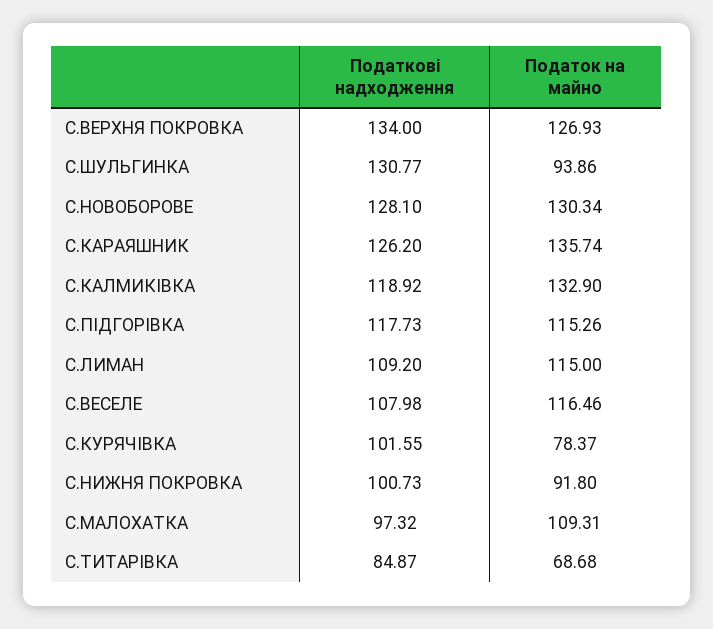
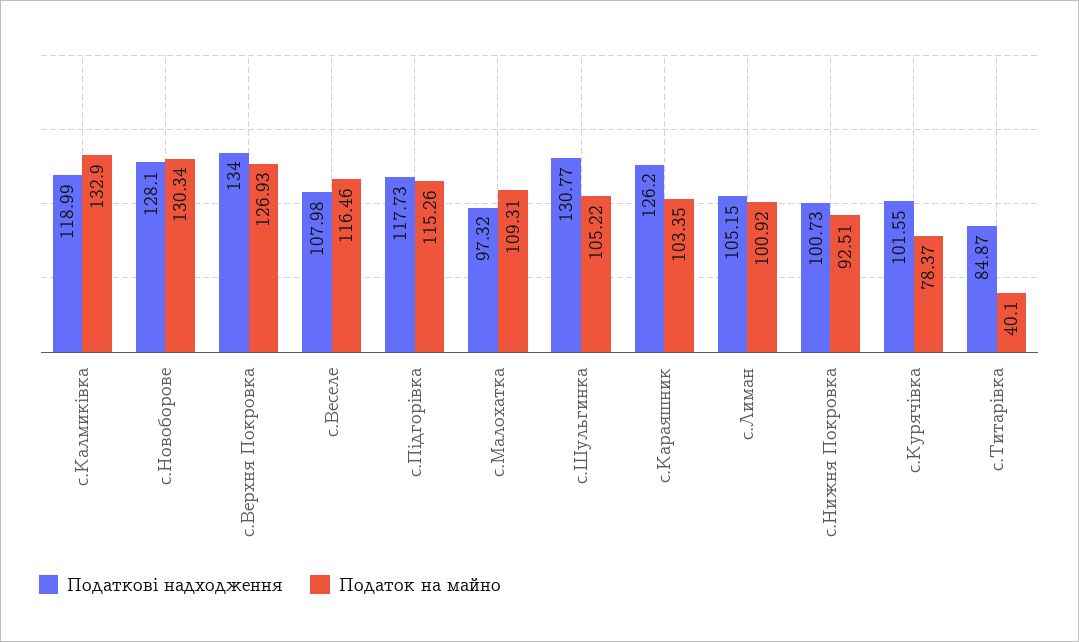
  {
    "Податкові надходження": {
      "С.ВЕРХНЯ ПОКРОВКА": 134,
      "С.ШУЛЬГИНКА": 130.77,
      "С.НОВОБОРОВЕ": 128.1,
      "С.КАРАЯШНИК": 126.2,
-     "С.КАЛМИКІВКА": 118.92,
+     "С.КАЛМИКІВКА": 118.99,
      "С.ПІДГОРІВКА": 117.73,
-     "С.ЛИМАН": 109.2,
+     "С.ЛИМАН": 105.15,
      "С.ВЕСЕЛЕ": 107.98,
      "С.КУРЯЧІВКА": 101.55,
      "С.НИЖНЯ ПОКРОВКА": 100.73,
      "С.МАЛОХАТКА": 97.32,
      "С.ТИТАРІВКА": 84.87
    },
    "Податок на майно": {
      "С.ВЕРХНЯ ПОКРОВКА": 126.93,
-     "С.ШУЛЬГИНКА": 93.86,
+     "С.ШУЛЬГИНКА": 105.22,
      "С.НОВОБОРОВЕ": 130.34,
-     "С.КАРАЯШНИК": 135.74,
+     "С.КАРАЯШНИК": 103.35,
      "С.КАЛМИКІВКА": 132.9,
      "С.ПІДГОРІВКА": 115.26,
-     "С.ЛИМАН": 115,
+     "С.ЛИМАН": 100.92,
      "С.ВЕСЕЛЕ": 116.46,
      "С.КУРЯЧІВКА": 78.37,
-     "С.НИЖНЯ ПОКРОВКА": 91.8,
+     "С.НИЖНЯ ПОКРОВКА": 92.51,
      "С.МАЛОХАТКА": 109.31,
-     "С.ТИТАРІВКА": 68.68
+     "С.ТИТАРІВКА": 40.1
    }
  }

